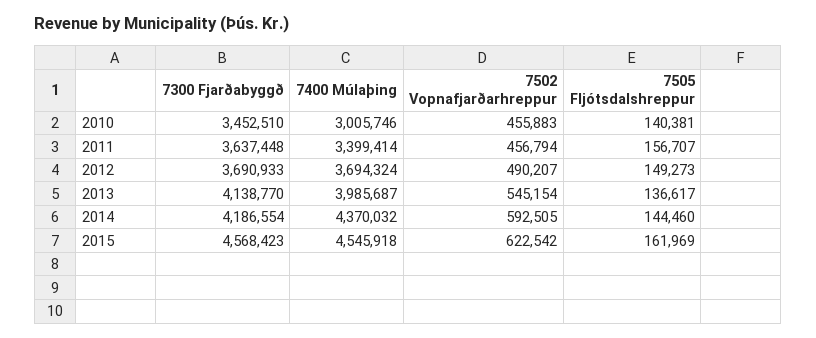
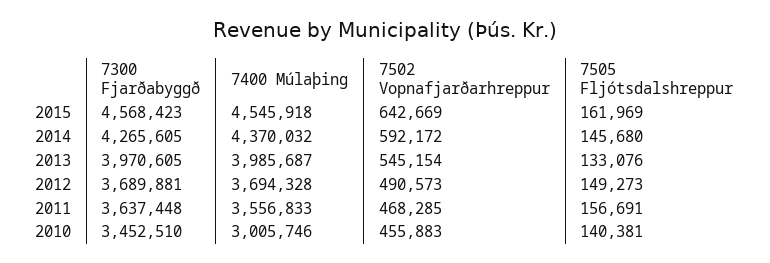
  {
    "7300 Fjarðabyggð": {
      "2010": 3452510,
      "2011": 3637448,
-     "2012": 3690933,
+     "2012": 3689881,
-     "2013": 4138770,
+     "2013": 3970605,
-     "2014": 4186554,
+     "2014": 4265605,
      "2015": 4568423
    },
    "7400 Múlaþing": {
      "2010": 3005746,
-     "2011": 3399414,
+     "2011": 3556833,
-     "2012": 3694324,
+     "2012": 3694328,
      "2013": 3985687,
      "2014": 4370032,
      "2015": 4545918
    },
    "7502 Vopnafjarðarhreppur": {
      "2010": 455883,
-     "2011": 456794,
+     "2011": 468285,
-     "2012": 490207,
+     "2012": 490573,
      "2013": 545154,
-     "2014": 592505,
+     "2014": 592172,
-     "2015": 622542
+     "2015": 642669
    },
    "7505 Fljótsdalshreppur": {
      "2010": 140381,
-     "2011": 156707,
+     "2011": 156691,
      "2012": 149273,
-     "2013": 136617,
+     "2013": 133076,
-     "2014": 144460,
+     "2014": 145680,
      "2015": 161969
    }
  }

